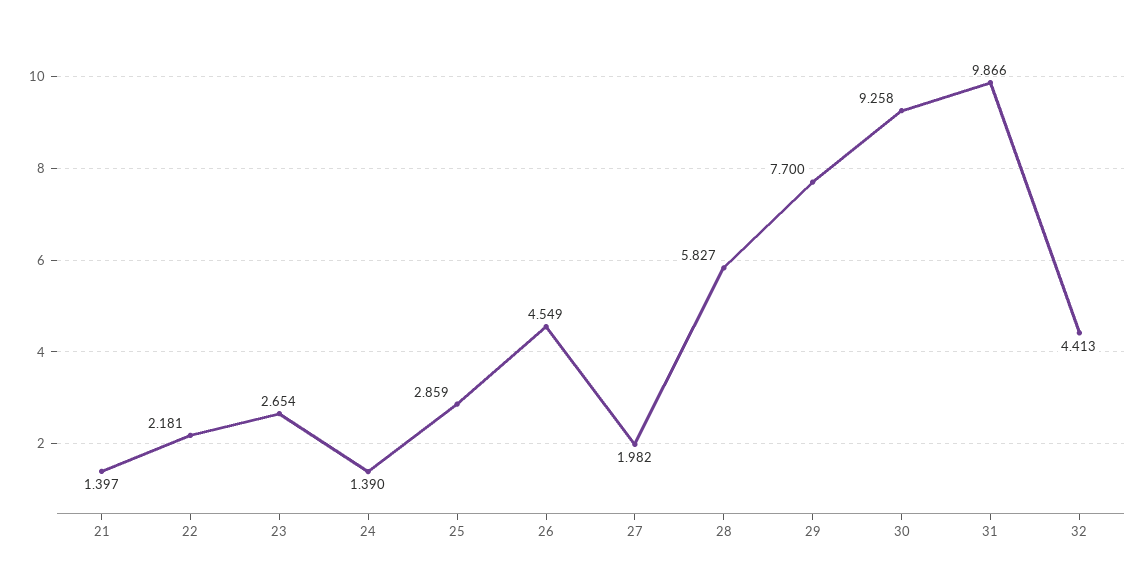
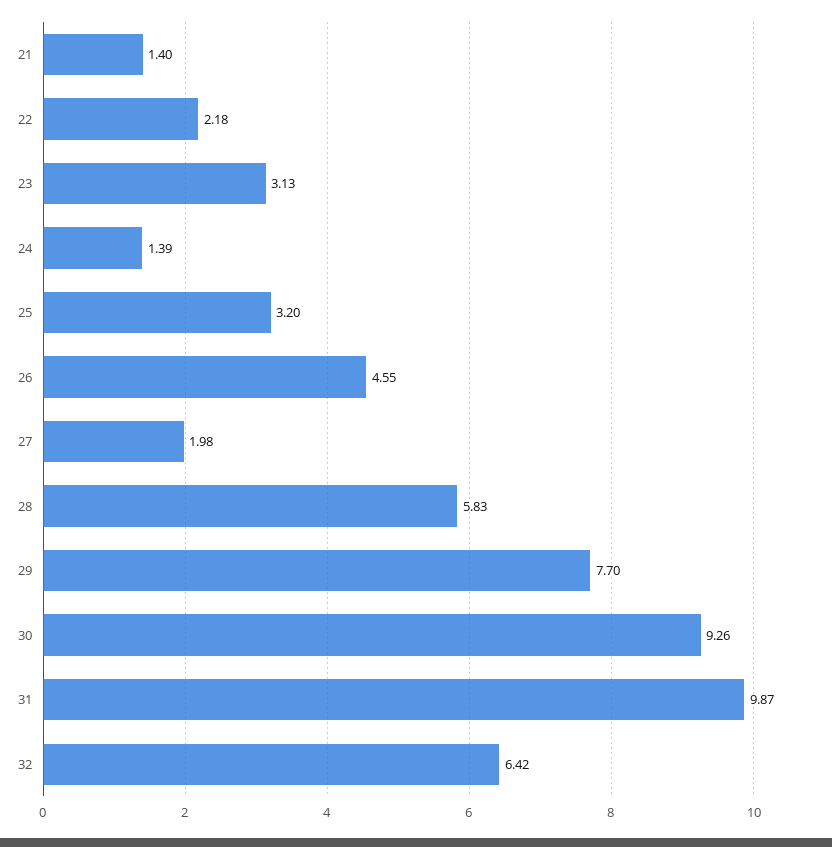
  {
    "21": 1.397,
    "22": 2.181,
-   "23": 2.654,
+   "23": 3.13,
    "24": 1.39,
-   "25": 2.859,
+   "25": 3.2,
    "26": 4.549,
    "27": 1.982,
    "28": 5.827,
    "29": 7.7,
    "30": 9.258,
    "31": 9.866,
-   "32": 4.413
+   "32": 6.42
  }

